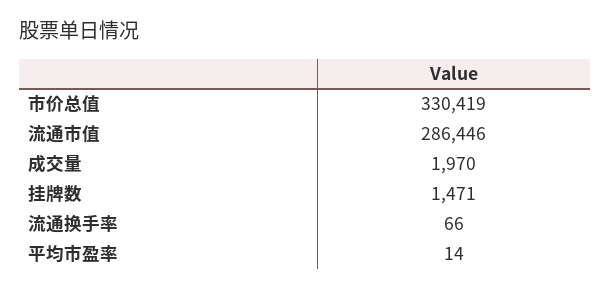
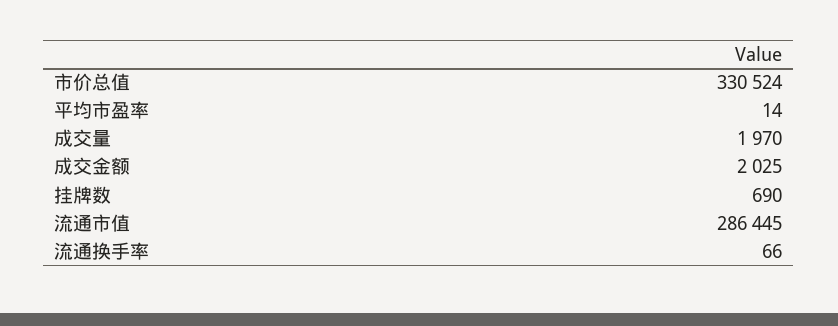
  {
-   "市价总值": 330419,
+   "市价总值": 330524,
-   "流通市值": 286446,
+   "流通市值": 286445,
    "成交量": 1970,
-   "挂牌数": 1471,
+   "挂牌数": 690,
    "流通换手率": 66,
-   "平均市盈率": 14
+   "平均市盈率": 14,
+   "成交金额": 2025
  }

